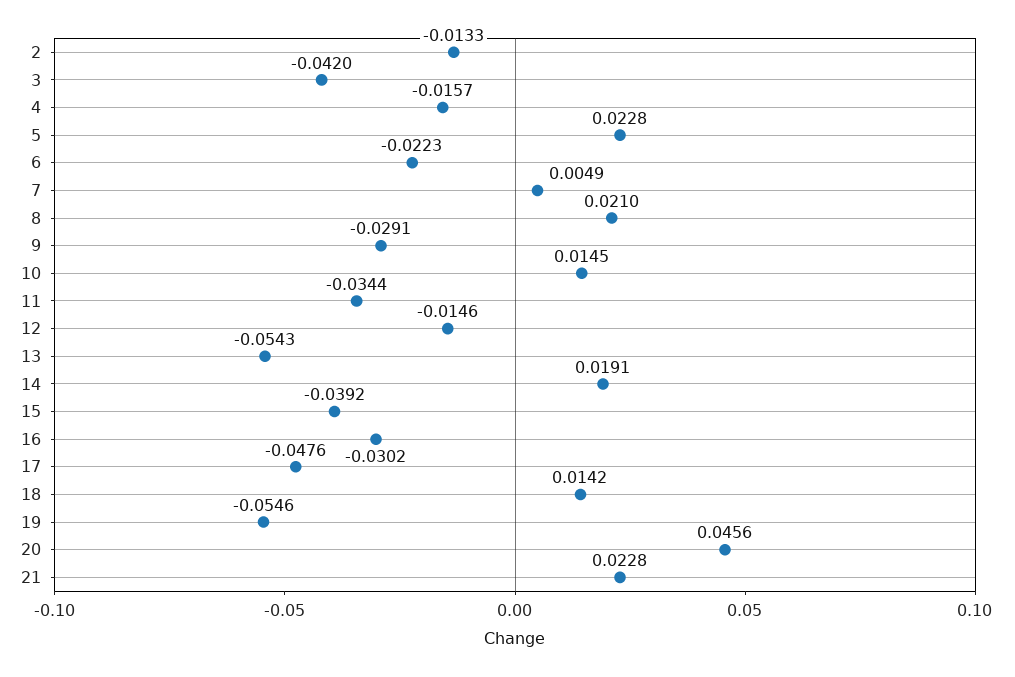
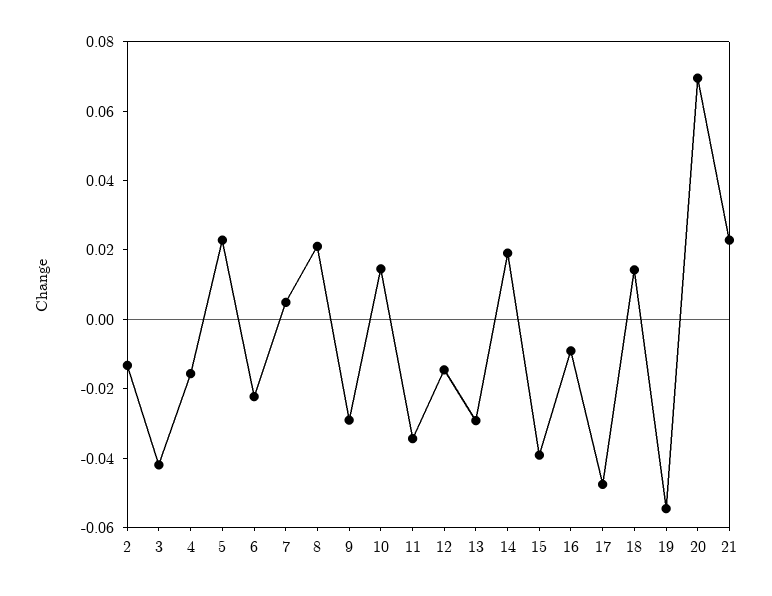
  {
    "2": -0.0133,
    "3": -0.042,
    "4": -0.0157,
    "5": 0.0228,
    "6": -0.0223,
    "7": 0.0049,
    "8": 0.021,
    "9": -0.0291,
    "10": 0.0145,
    "11": -0.0344,
    "12": -0.0146,
-   "13": -0.0543,
+   "13": -0.03,
    "14": 0.0191,
    "15": -0.0392,
-   "16": -0.0302,
+   "16": -0.01,
    "17": -0.0476,
    "18": 0.0142,
    "19": -0.0546,
-   "20": 0.0456,
+   "20": 0.07,
    "21": 0.0228
  }

